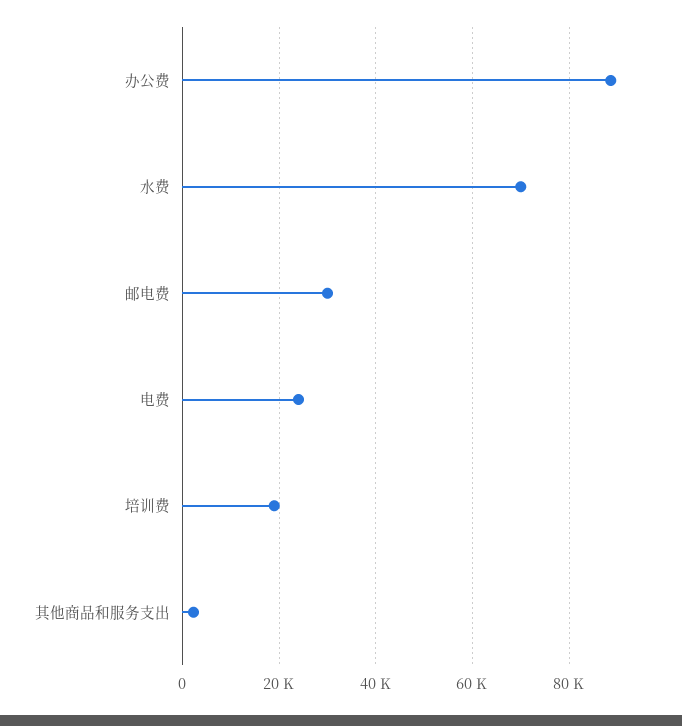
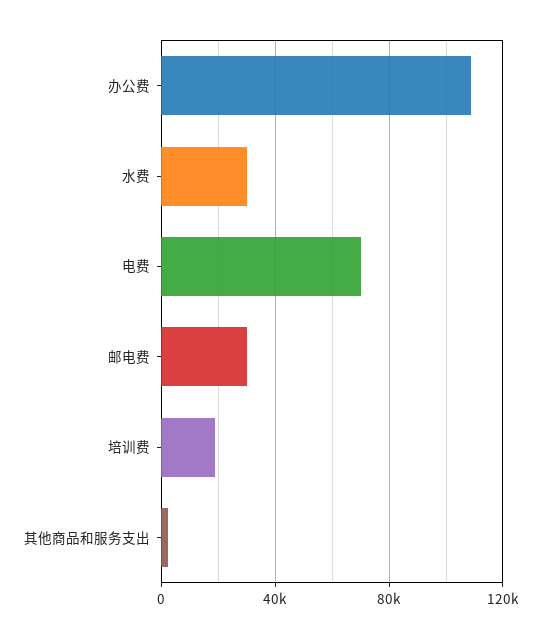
  {
-   "办公费": 88000,
+   "办公费": 110000,
-   "水费": 70000,
+   "水费": 30000,
    "邮电费": 30000,
-   "电费": 24000,
+   "电费": 70000,
    "培训费": 20000,
    "其他商品和服务支出": 2000
  }

